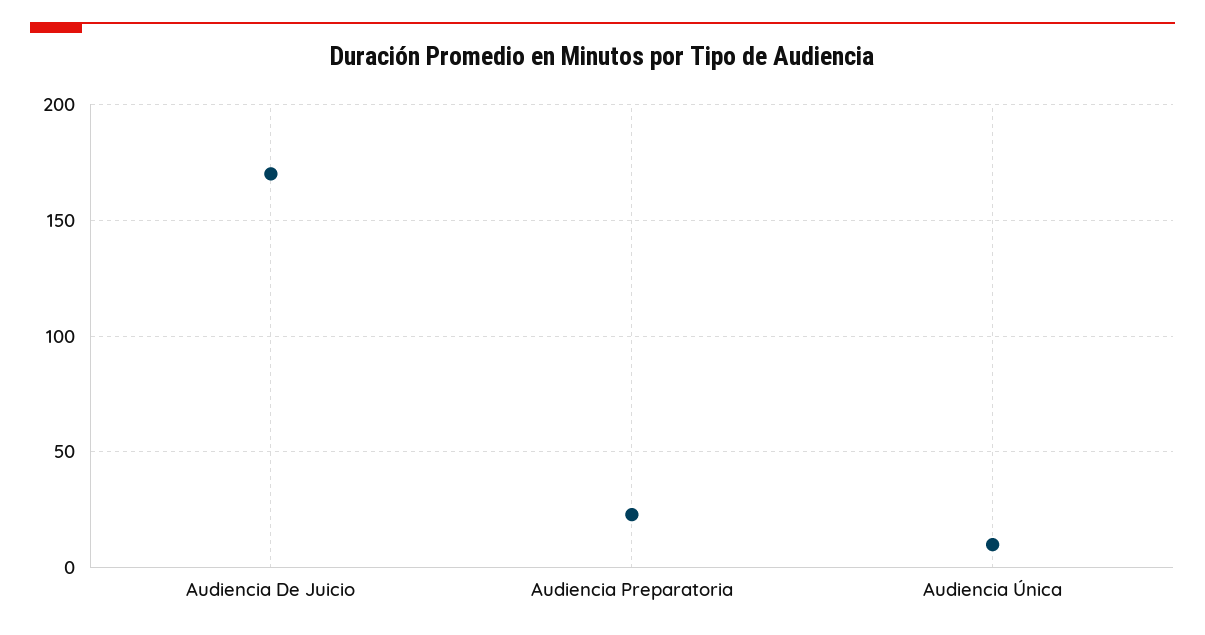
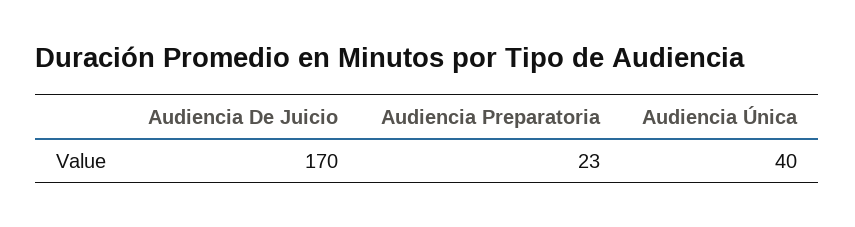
  {
    "Audiencia De Juicio": 170,
    "Audiencia Preparatoria": 23,
-   "Audiencia Única": 10
+   "Audiencia Única": 40
  }

